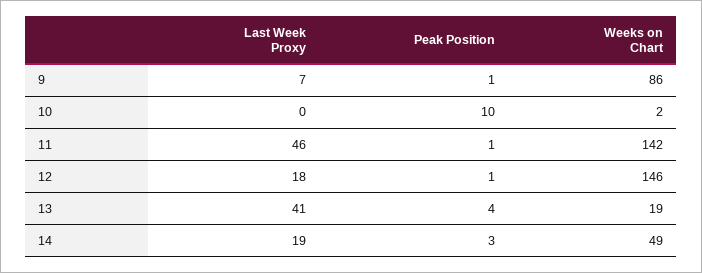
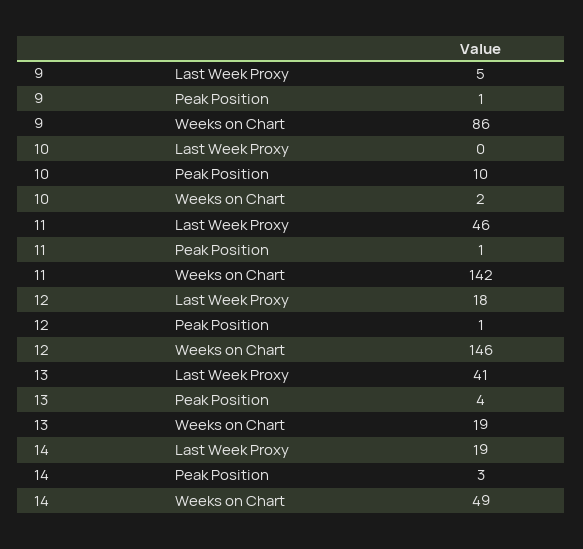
  {
    "Last Week Proxy": {
-     "9": 7,
+     "9": 5,
      "10": 0,
      "11": 46,
      "12": 18,
      "13": 41,
      "14": 19
    },
    "Peak Position": {
      "9": 1,
      "10": 10,
      "11": 1,
      "12": 1,
      "13": 4,
      "14": 3
    },
    "Weeks on Chart": {
      "9": 86,
      "10": 2,
      "11": 142,
      "12": 146,
      "13": 19,
      "14": 49
    }
  }

